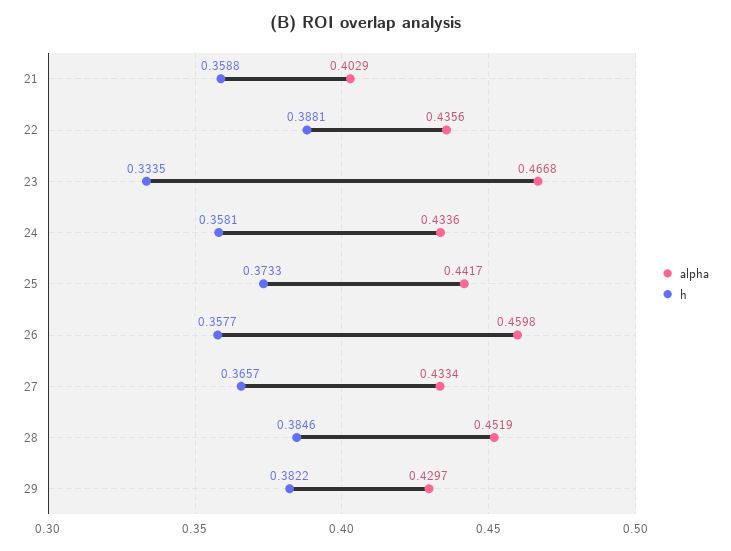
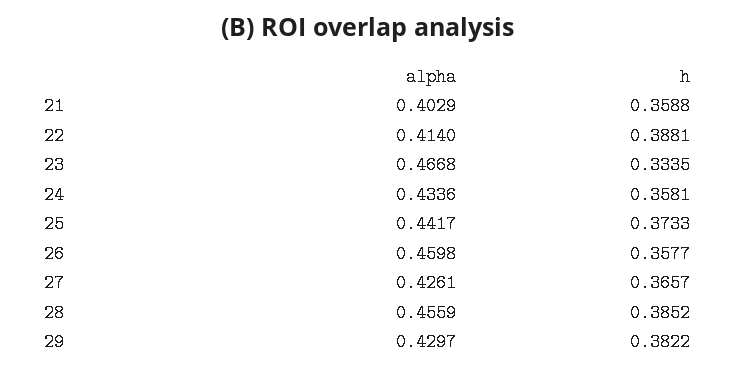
  {
    "alpha": {
      "21": 0.4029,
-     "22": 0.4356,
+     "22": 0.414,
      "23": 0.4668,
      "24": 0.4336,
      "25": 0.4417,
      "26": 0.4598,
-     "27": 0.4334,
+     "27": 0.4261,
-     "28": 0.4519,
+     "28": 0.4559,
      "29": 0.4297
    },
    "h": {
      "21": 0.3588,
      "22": 0.3881,
      "23": 0.3335,
      "24": 0.3581,
      "25": 0.3733,
      "26": 0.3577,
      "27": 0.3657,
-     "28": 0.3846,
+     "28": 0.3852,
      "29": 0.3822
    }
  }

